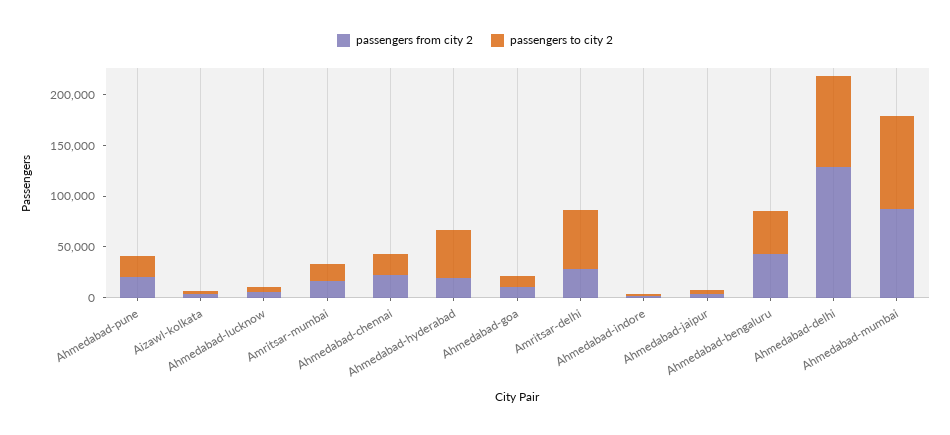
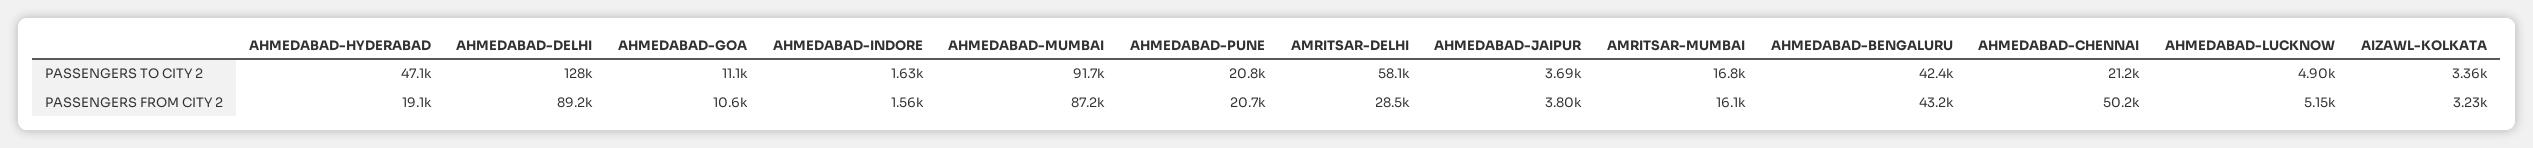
  {
    "passengers from city 2": {
      "Ahmedabad-pune": 20700,
      "Aizawl-kolkata": 3230,
      "Ahmedabad-lucknow": 5150,
      "Amritsar-mumbai": 16100,
-     "Ahmedabad-chennai": 20000,
+     "Ahmedabad-chennai": 50200,
      "Ahmedabad-hyderabad": 19100,
      "Ahmedabad-goa": 10600,
      "Amritsar-delhi": 28500,
      "Ahmedabad-indore": 1560,
      "Ahmedabad-jaipur": 3800,
      "Ahmedabad-bengaluru": 43200,
-     "Ahmedabad-delhi": 130000,
+     "Ahmedabad-delhi": 89200,
      "Ahmedabad-mumbai": 87200
    },
    "passengers to city 2": {
      "Ahmedabad-pune": 20800,
      "Aizawl-kolkata": 3360,
      "Ahmedabad-lucknow": 4900,
      "Amritsar-mumbai": 16800,
      "Ahmedabad-chennai": 21200,
      "Ahmedabad-hyderabad": 47100,
      "Ahmedabad-goa": 11100,
      "Amritsar-delhi": 58100,
      "Ahmedabad-indore": 1630,
      "Ahmedabad-jaipur": 3690,
      "Ahmedabad-bengaluru": 42400,
-     "Ahmedabad-delhi": 90000,
+     "Ahmedabad-delhi": 128000,
      "Ahmedabad-mumbai": 91700
    }
  }

